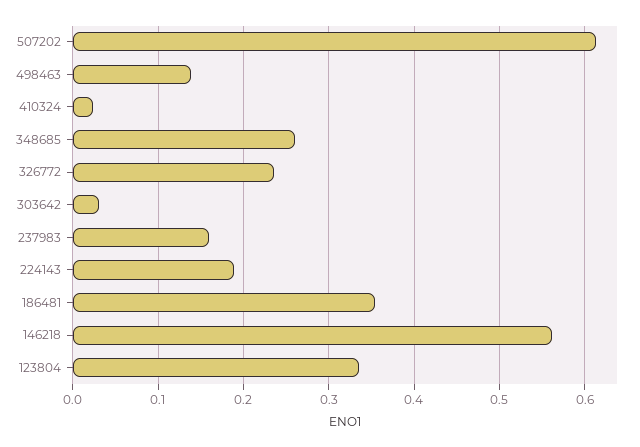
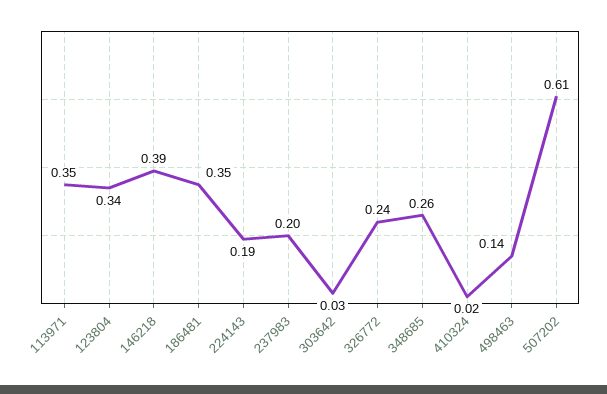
  {
    "507202": 0.61,
    "498463": 0.14,
    "410324": 0.02,
    "348685": 0.26,
    "326772": 0.24,
    "303642": 0.03,
-   "237983": 0.16,
+   "237983": 0.2,
    "224143": 0.19,
    "186481": 0.35,
-   "146218": 0.56,
+   "146218": 0.39,
-   "123804": 0.34
+   "123804": 0.34,
+   "113971": 0.35
  }

